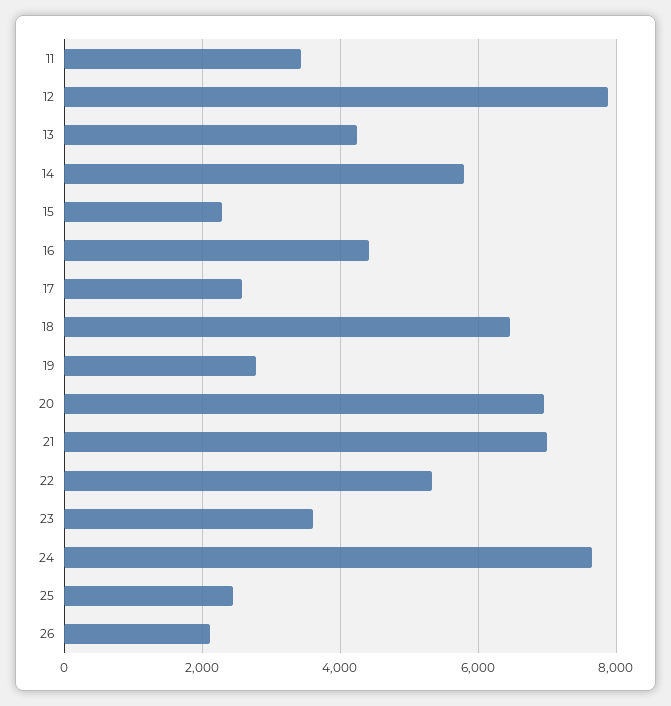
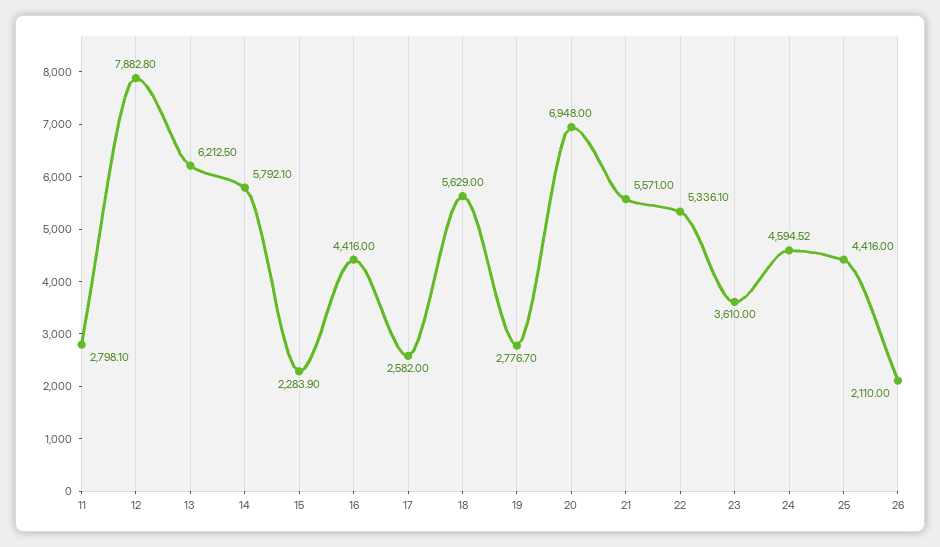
  {
-   "11": 3400,
+   "11": 2798.1,
    "12": 7882.8,
-   "13": 4200,
+   "13": 6212.5,
    "14": 5792.1,
    "15": 2283.9,
    "16": 4416,
    "17": 2582,
-   "18": 6400,
+   "18": 5629,
    "19": 2776.7,
    "20": 6948,
-   "21": 7000,
+   "21": 5571,
    "22": 5336.1,
    "23": 3610,
-   "24": 7600,
+   "24": 4594.52,
-   "25": 2400,
+   "25": 4416,
    "26": 2110
  }

